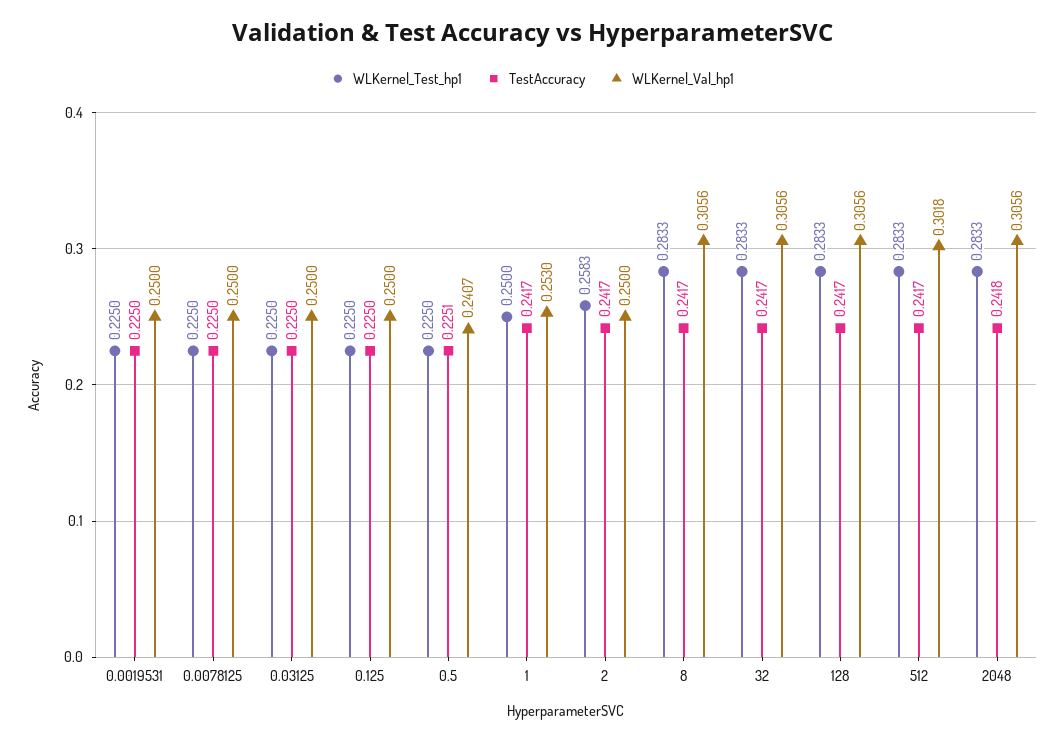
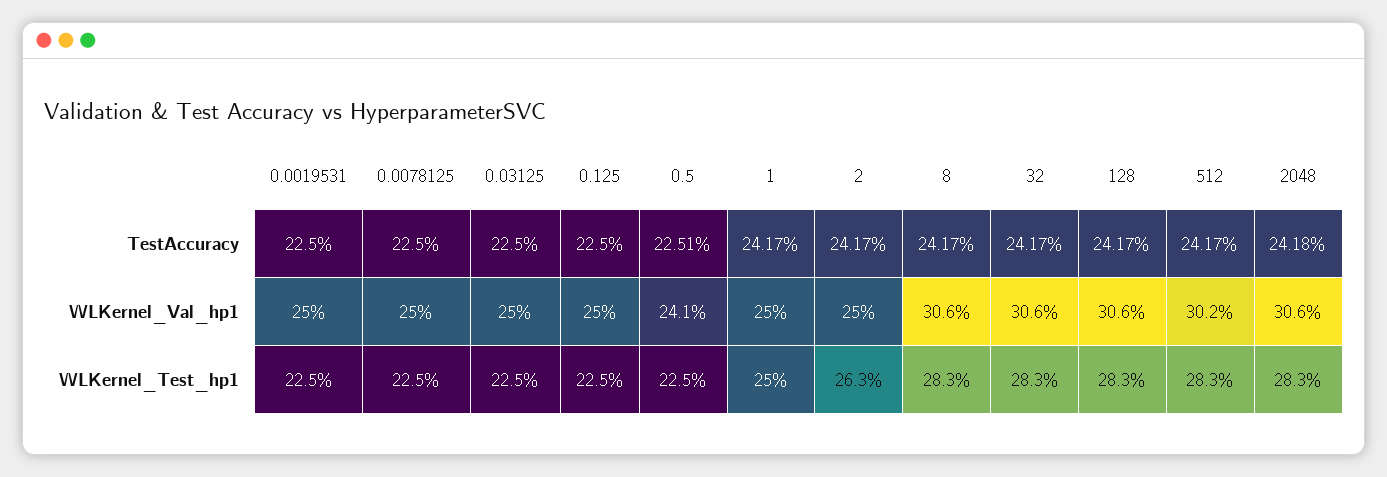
  {
    "WLKernel_Test_hp1": {
      "0.0019531": 0.225,
      "0.0078125": 0.225,
      "0.03125": 0.225,
      "0.125": 0.225,
      "0.5": 0.225,
      "1": 0.25,
-     "2": 0.2583,
+     "2": 0.263,
      "8": 0.2833,
      "32": 0.2833,
      "128": 0.2833,
      "512": 0.2833,
      "2048": 0.2833
    },
    "TestAccuracy": {
      "0.0019531": 0.225,
      "0.0078125": 0.225,
      "0.03125": 0.225,
      "0.125": 0.225,
      "0.5": 0.2251,
      "1": 0.2417,
      "2": 0.2417,
      "8": 0.2417,
      "32": 0.2417,
      "128": 0.2417,
      "512": 0.2417,
      "2048": 0.2418
    },
    "WLKernel_Val_hp1": {
      "0.0019531": 0.25,
      "0.0078125": 0.25,
      "0.03125": 0.25,
      "0.125": 0.25,
      "0.5": 0.2407,
-     "1": 0.253,
+     "1": 0.25,
      "2": 0.25,
      "8": 0.3056,
      "32": 0.3056,
      "128": 0.3056,
      "512": 0.3018,
      "2048": 0.3056
    }
  }

